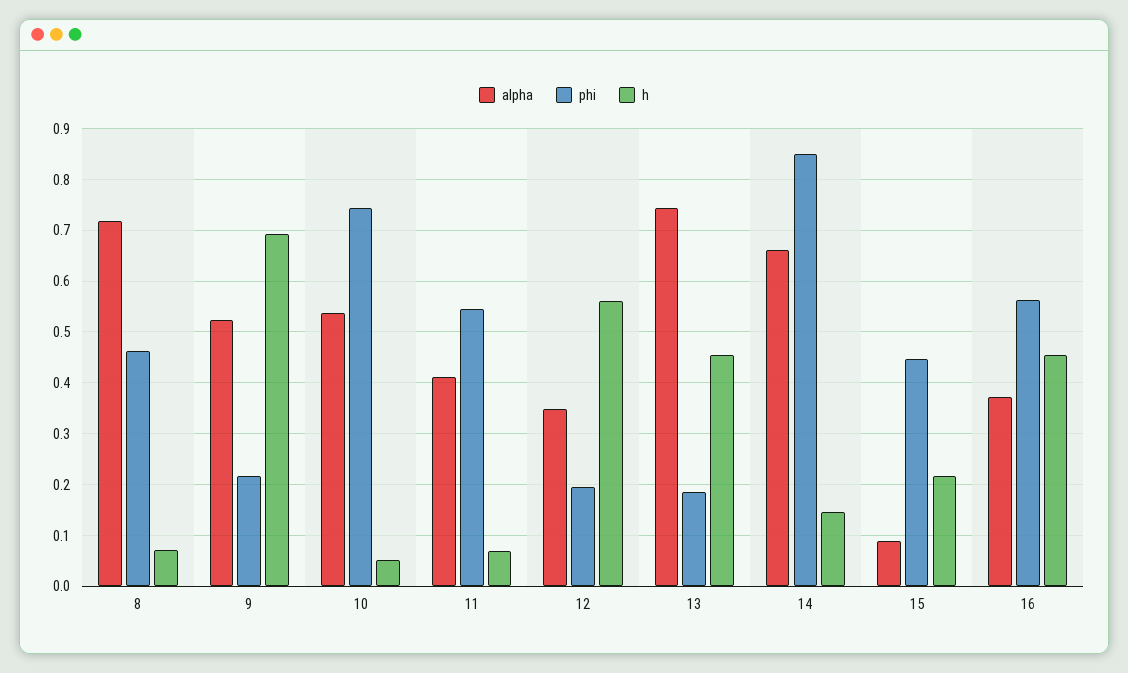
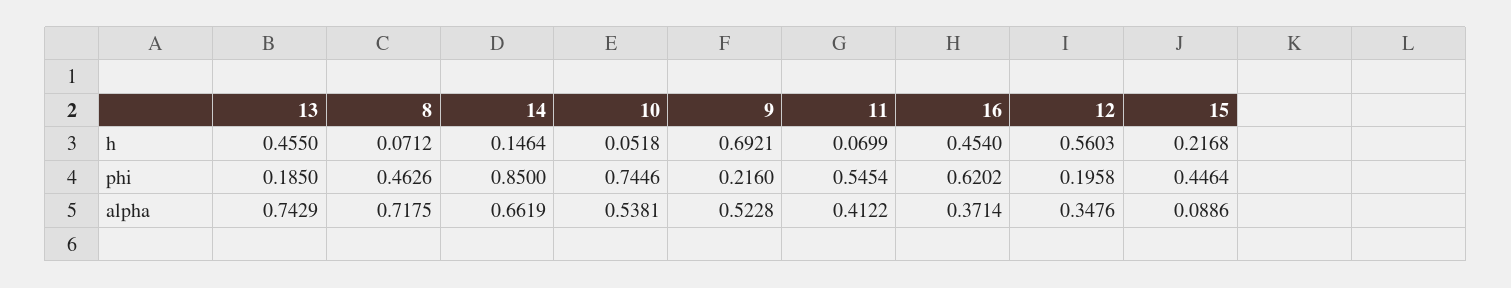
  {
    "alpha": {
      "8": 0.7175,
      "9": 0.5228,
      "10": 0.5381,
      "11": 0.4122,
      "12": 0.3476,
      "13": 0.7429,
      "14": 0.6619,
      "15": 0.0886,
      "16": 0.3714
    },
    "phi": {
      "8": 0.4626,
      "9": 0.216,
      "10": 0.7446,
      "11": 0.5454,
      "12": 0.1958,
      "13": 0.185,
      "14": 0.85,
      "15": 0.4464,
-     "16": 0.56
+     "16": 0.6202
    },
    "h": {
      "8": 0.0712,
      "9": 0.6921,
      "10": 0.0518,
      "11": 0.0699,
      "12": 0.5603,
      "13": 0.455,
      "14": 0.1464,
      "15": 0.2168,
      "16": 0.454
    }
  }

